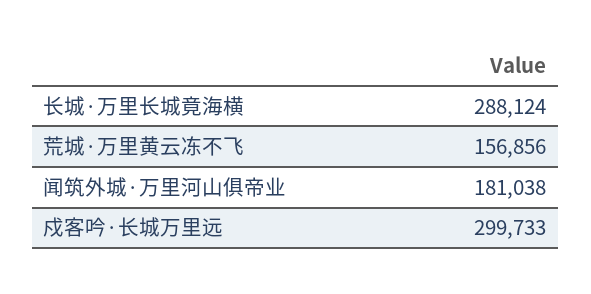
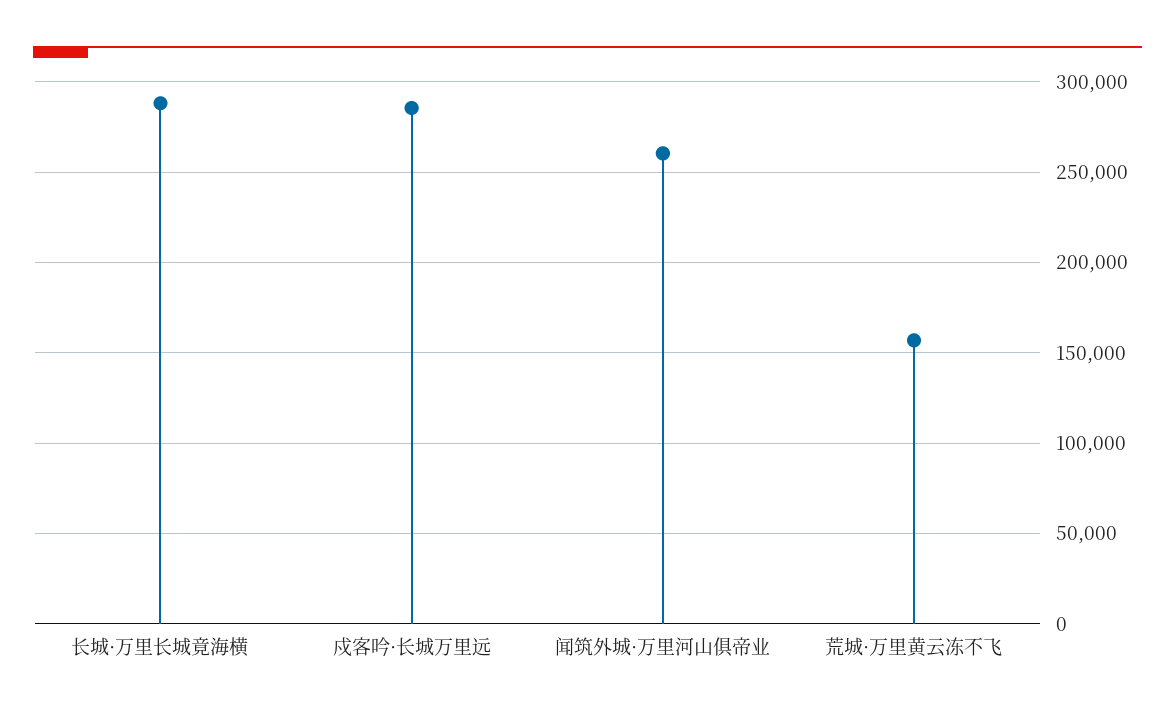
  {
    "长城·万里长城竟海横": 288124,
    "荒城·万里黄云冻不飞": 156856,
-   "闻筑外城·万里河山俱帝业": 181038,
+   "闻筑外城·万里河山俱帝业": 260000,
-   "戍客吟·长城万里远": 299733
+   "戍客吟·长城万里远": 285000
  }

